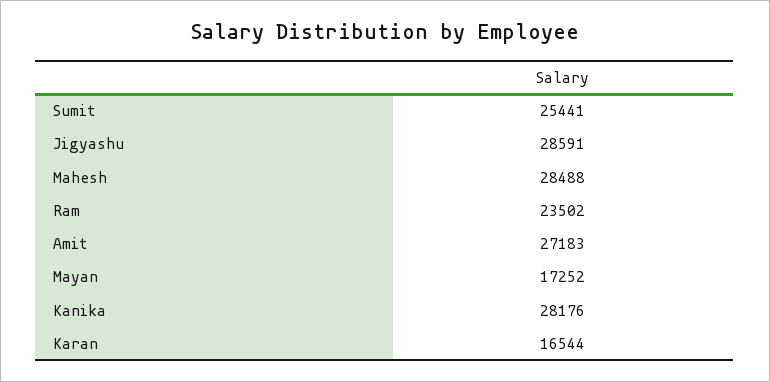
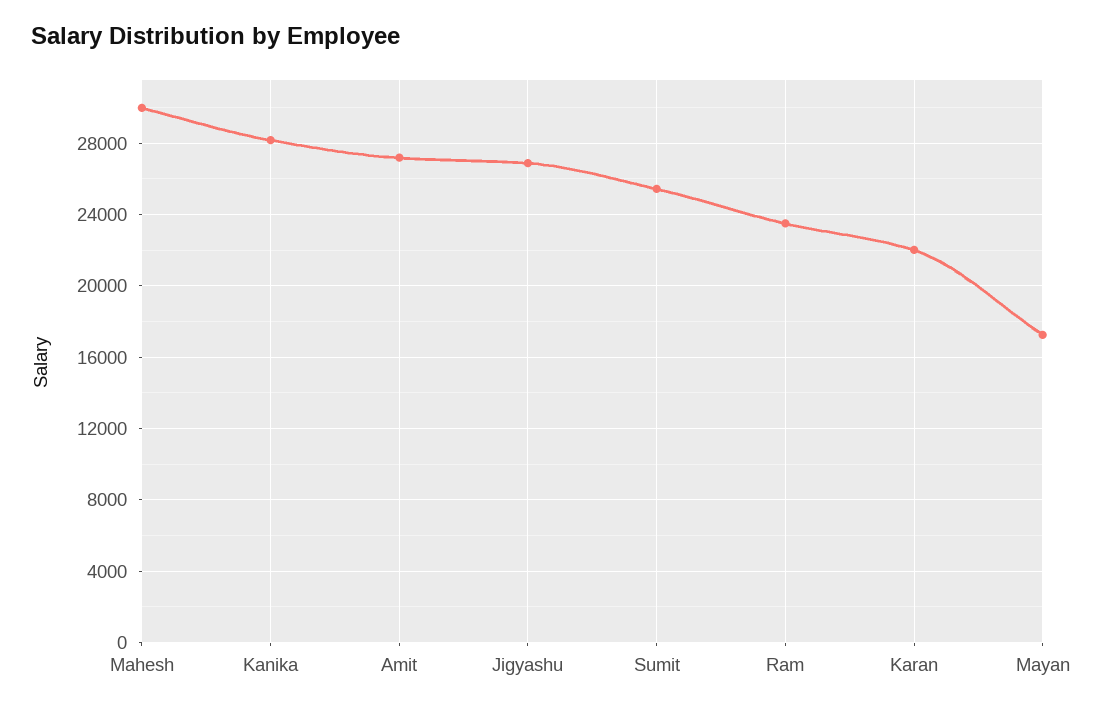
  {
    "Sumit": 25441,
-   "Jigyashu": 28591,
+   "Jigyashu": 27000,
-   "Mahesh": 28488,
+   "Mahesh": 30000,
    "Ram": 23502,
    "Amit": 27183,
    "Mayan": 17252,
    "Kanika": 28176,
-   "Karan": 16544
+   "Karan": 22000
  }

